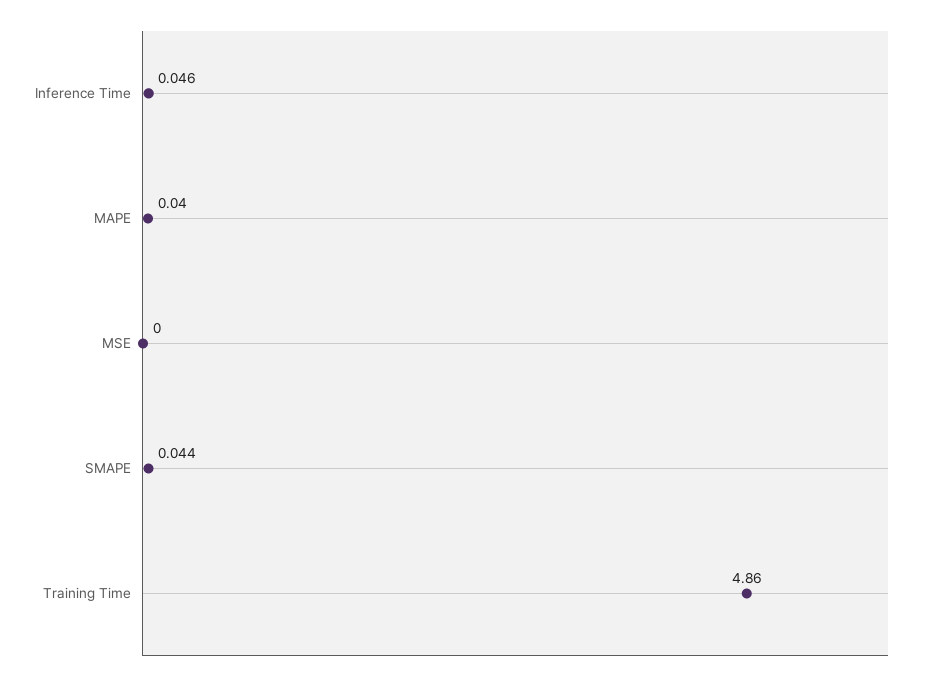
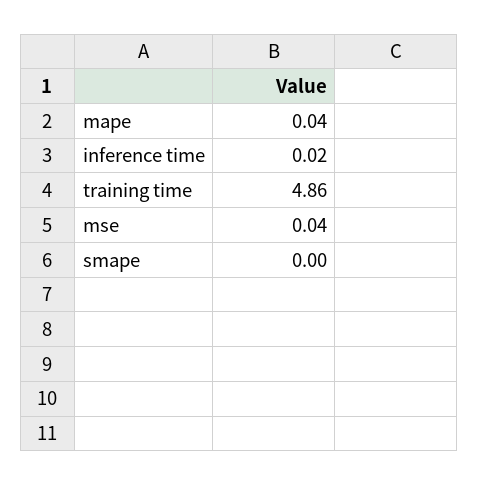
  {
-   "Inference Time": 0.046,
+   "Inference Time": 0.02,
    "MAPE": 0.04,
-   "MSE": 0,
+   "MSE": 0.04,
-   "SMAPE": 0.044,
+   "SMAPE": 0,
    "Training Time": 4.86
  }

